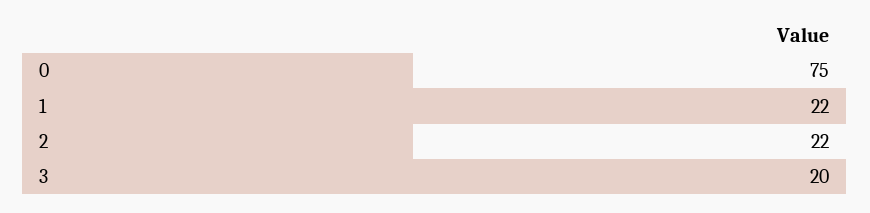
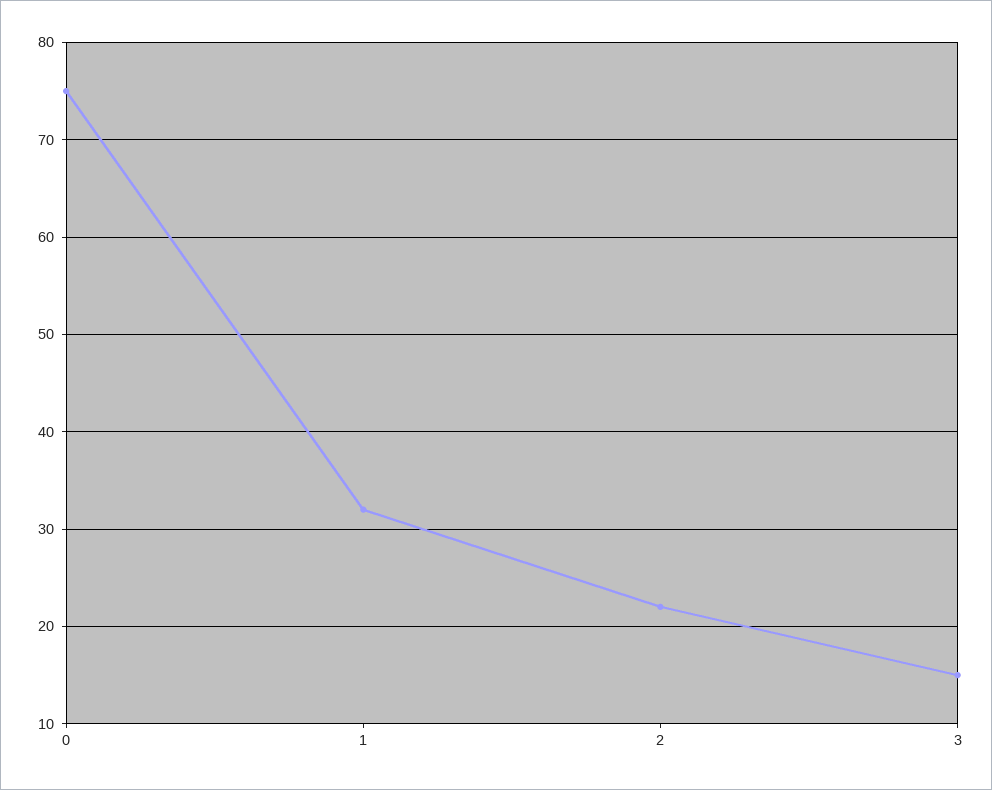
  {
    "0": 75,
-   "1": 22,
+   "1": 32,
    "2": 22,
-   "3": 20
+   "3": 15
  }

